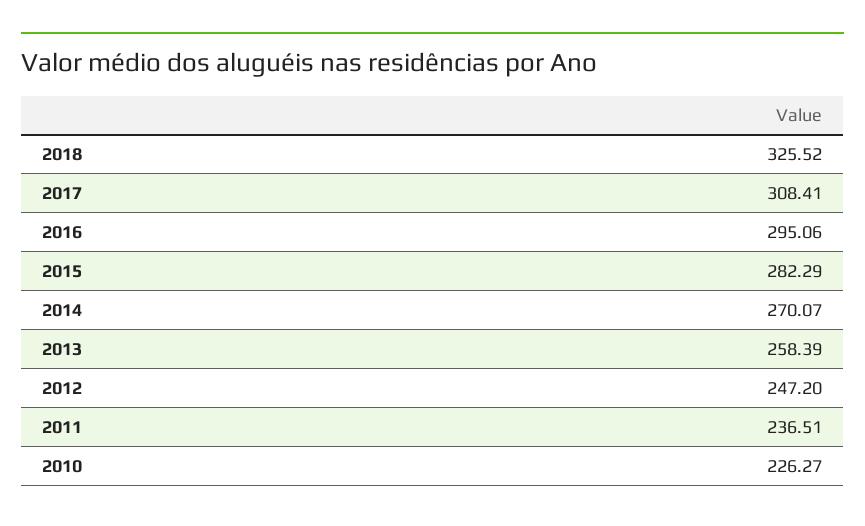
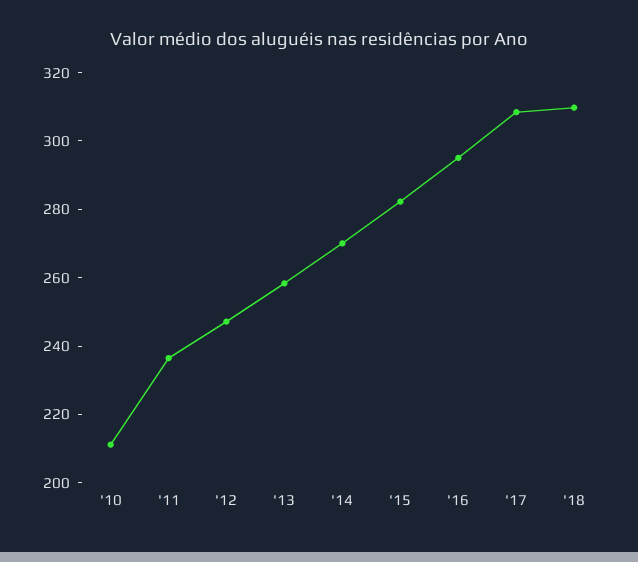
  {
-   "2018": 325.52,
+   "2018": 310,
    "2017": 308.41,
    "2016": 295.06,
    "2015": 282.29,
    "2014": 270.07,
    "2013": 258.39,
    "2012": 247.2,
    "2011": 236.51,
-   "2010": 226.27
+   "2010": 210
  }

